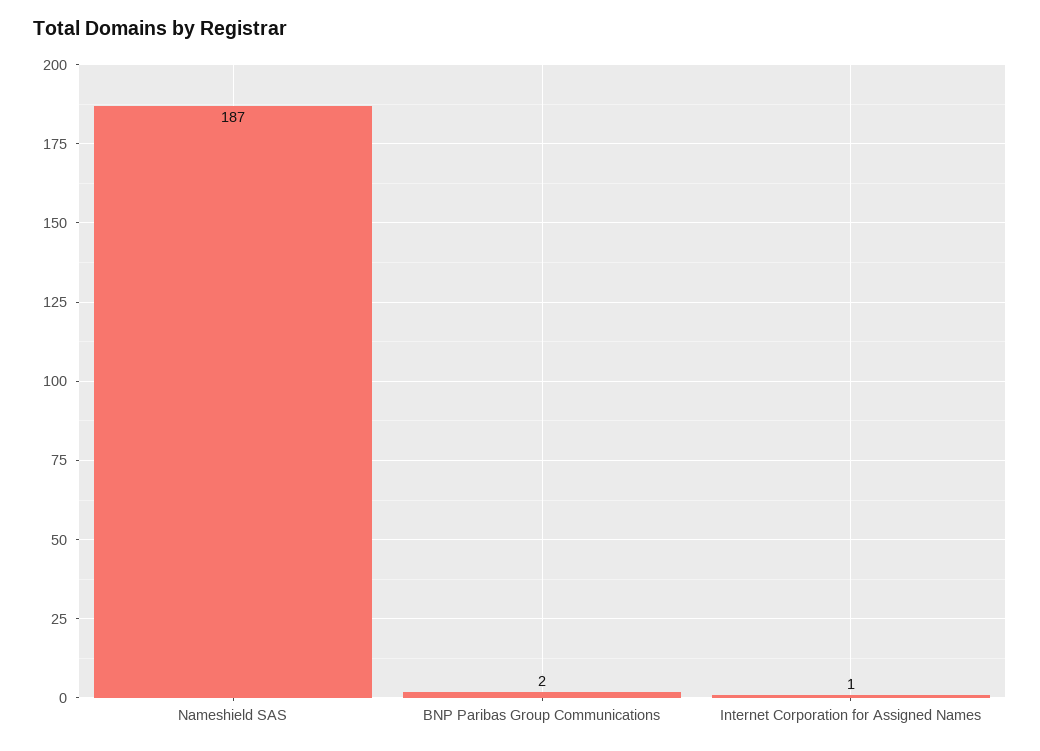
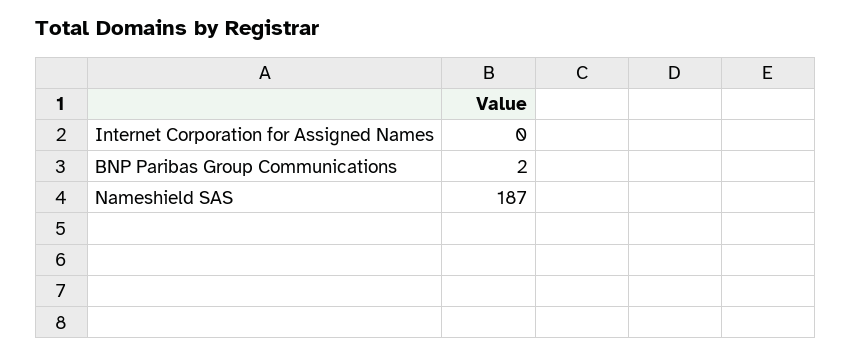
  {
    "Nameshield SAS": 187,
    "BNP Paribas Group Communications": 2,
-   "Internet Corporation for Assigned Names": 1
+   "Internet Corporation for Assigned Names": 0
  }

